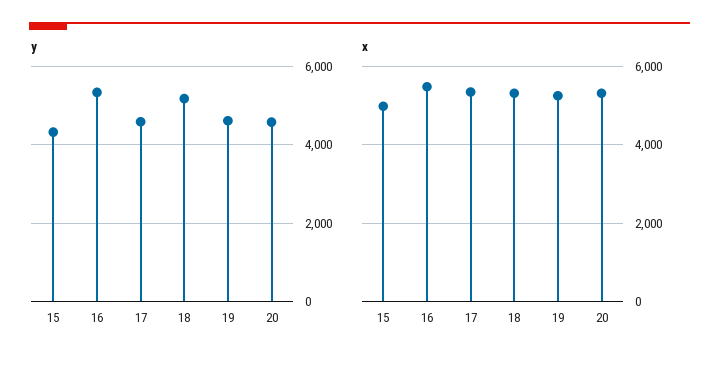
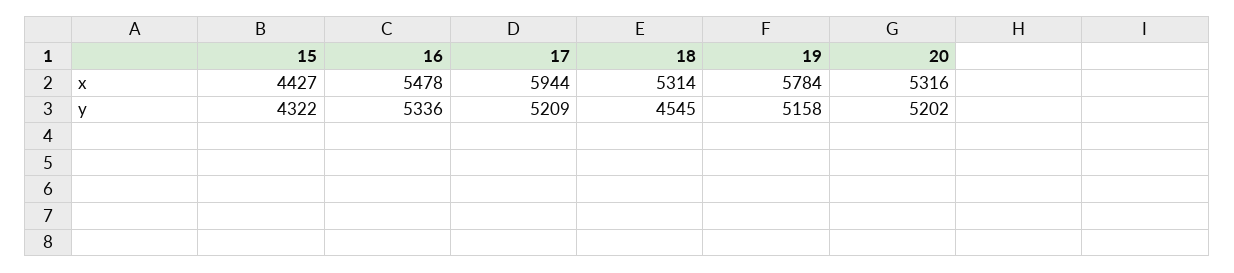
  {
    "y": {
      "15": 4322,
      "16": 5336,
-     "17": 4600,
+     "17": 5209,
-     "18": 5200,
+     "18": 4545,
-     "19": 4600,
+     "19": 5158,
-     "20": 4600
+     "20": 5202
    },
    "x": {
-     "15": 5000,
+     "15": 4427,
      "16": 5478,
-     "17": 5400,
+     "17": 5944,
      "18": 5314,
-     "19": 5200,
+     "19": 5784,
      "20": 5316
    }
  }

